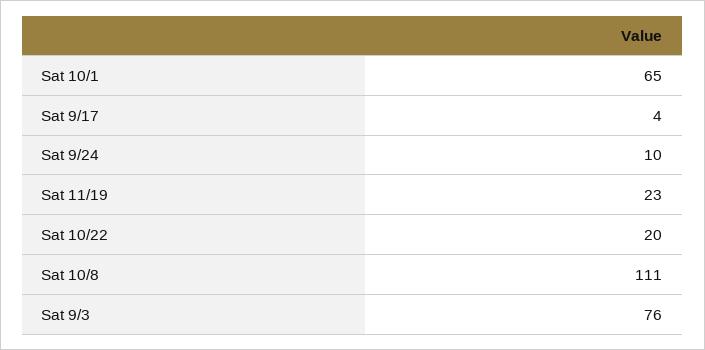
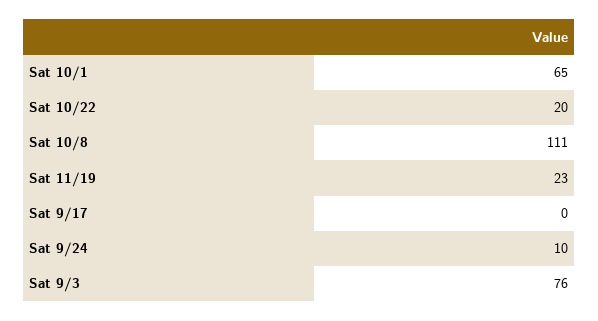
  {
    "Sat 10/1": 65,
-   "Sat 9/17": 4,
+   "Sat 9/17": 0,
    "Sat 9/24": 10,
    "Sat 11/19": 23,
    "Sat 10/22": 20,
    "Sat 10/8": 111,
    "Sat 9/3": 76
  }

